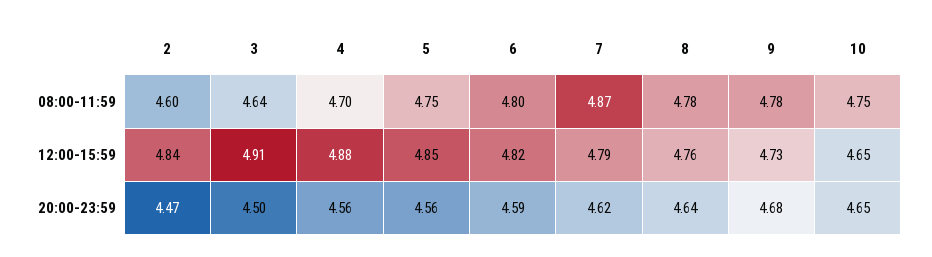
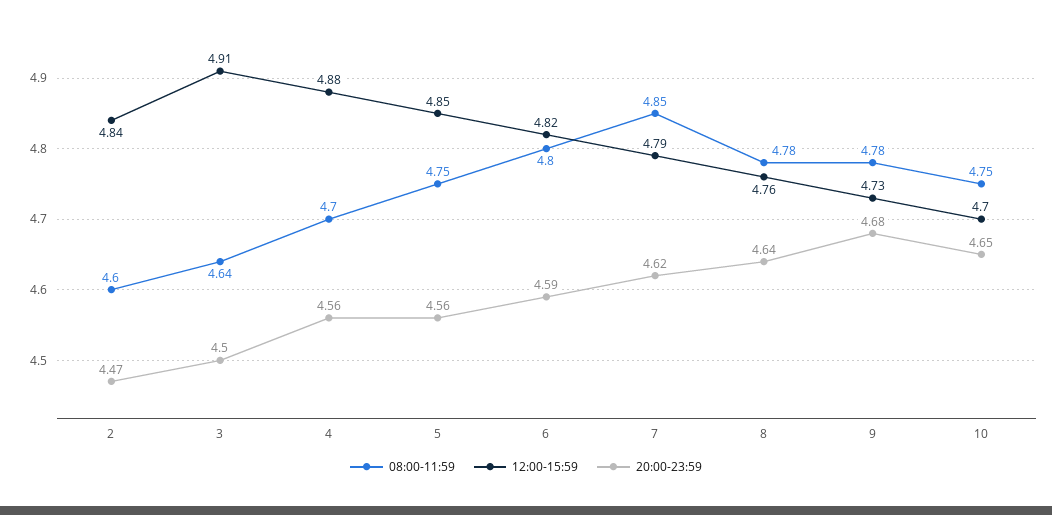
  {
    "08:00-11:59": {
      "2": 4.6,
      "3": 4.64,
      "4": 4.7,
      "5": 4.75,
      "6": 4.8,
-     "7": 4.87,
+     "7": 4.85,
      "8": 4.78,
      "9": 4.78,
      "10": 4.75
    },
    "12:00-15:59": {
      "2": 4.84,
      "3": 4.91,
      "4": 4.88,
      "5": 4.85,
      "6": 4.82,
      "7": 4.79,
      "8": 4.76,
      "9": 4.73,
-     "10": 4.65
+     "10": 4.7
    },
    "20:00-23:59": {
      "2": 4.47,
      "3": 4.5,
      "4": 4.56,
      "5": 4.56,
      "6": 4.59,
      "7": 4.62,
      "8": 4.64,
      "9": 4.68,
      "10": 4.65
    }
  }

